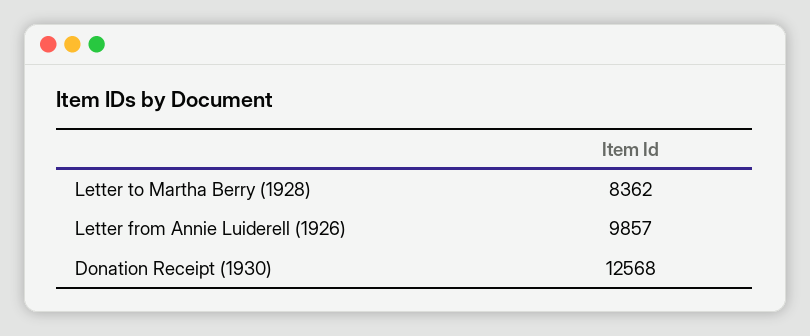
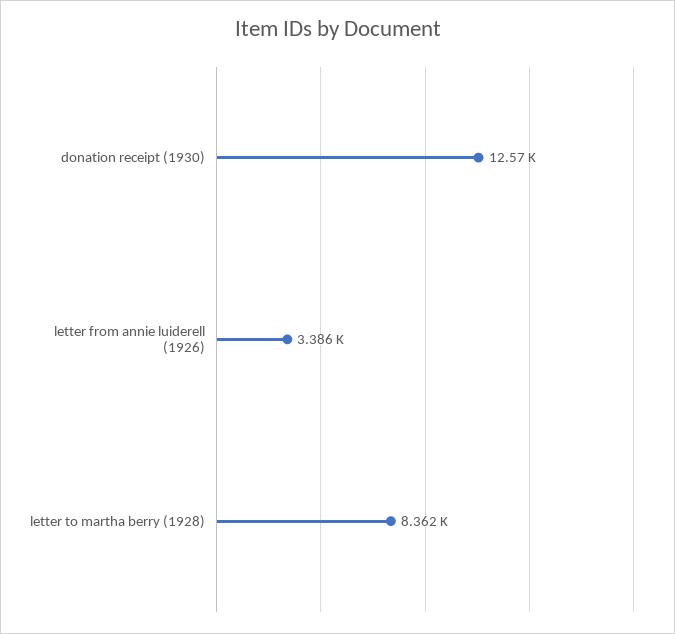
  {
    "Letter to Martha Berry (1928)": 8362,
-   "Letter from Annie Luiderell (1926)": 9857,
+   "Letter from Annie Luiderell (1926)": 3386,
    "Donation Receipt (1930)": 12568
  }

